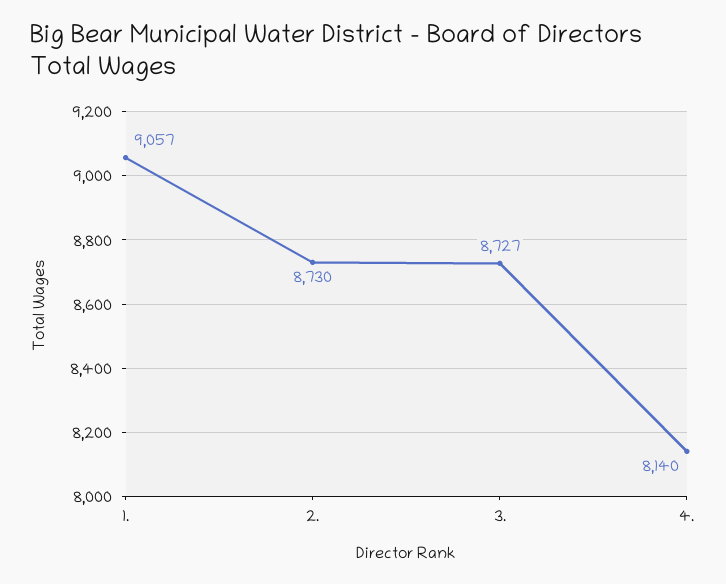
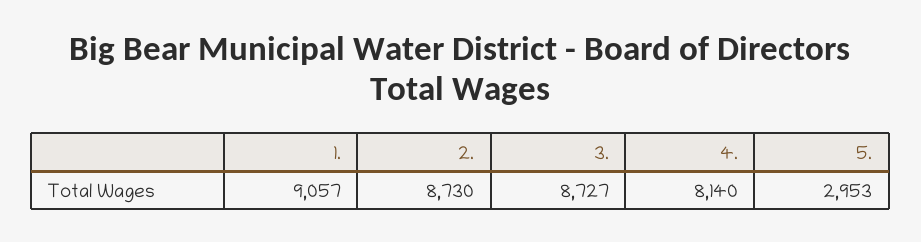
  {
    "1.": 9057,
    "2.": 8730,
    "3.": 8727,
-   "4.": 8140
+   "4.": 8140,
+   "5.": 2953
  }

